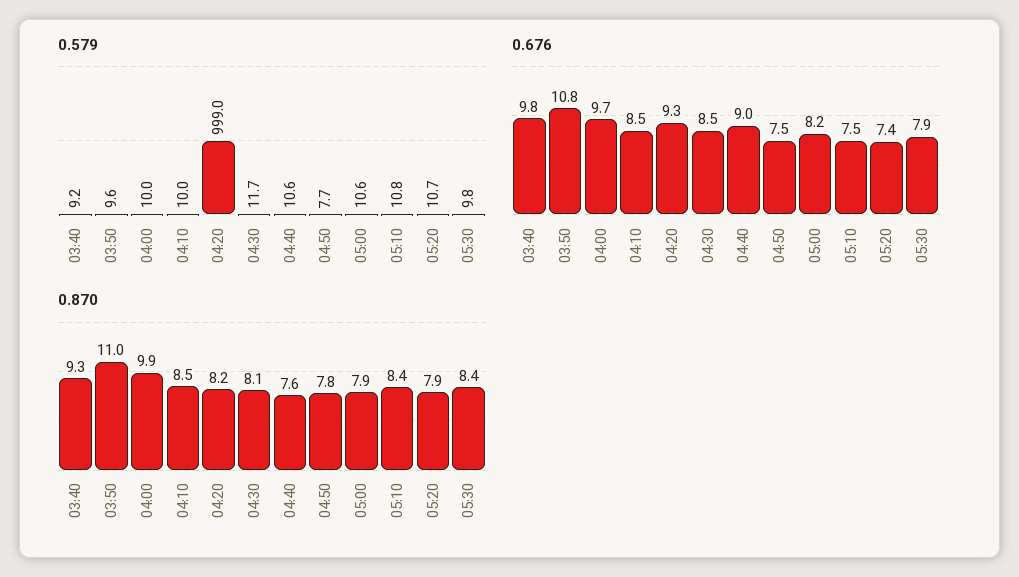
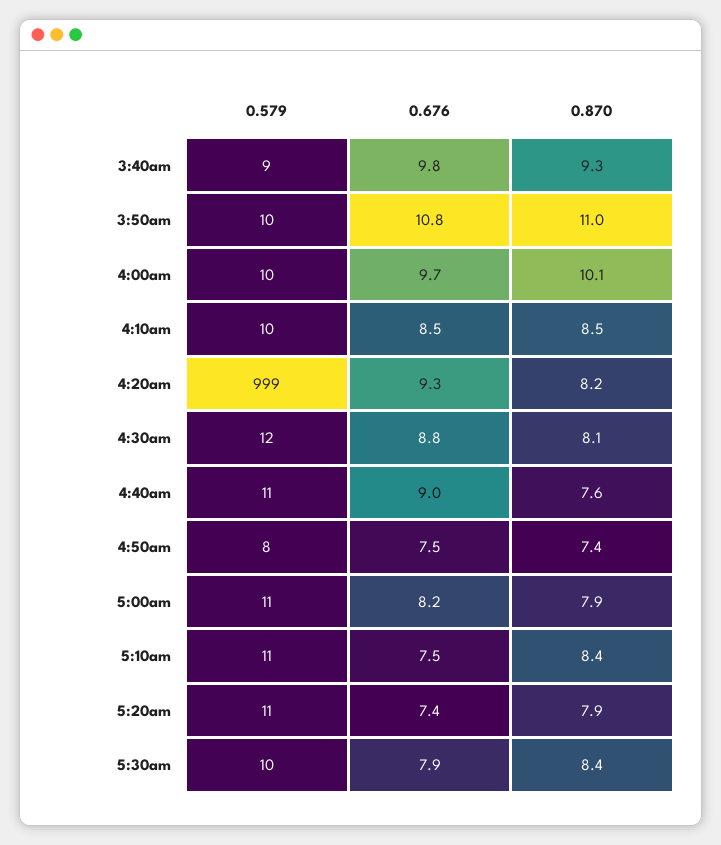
  {
    "0.579": {
      "03:40": 9.2,
      "03:50": 9.6,
      "04:00": 10,
      "04:10": 10,
      "04:20": 999,
      "04:30": 11.7,
      "04:40": 10.6,
      "04:50": 7.7,
      "05:00": 10.6,
      "05:10": 10.8,
      "05:20": 10.7,
      "05:30": 9.8
    },
    "0.676": {
      "03:40": 9.8,
      "03:50": 10.8,
      "04:00": 9.7,
      "04:10": 8.5,
      "04:20": 9.3,
-     "04:30": 8.5,
+     "04:30": 8.8,
      "04:40": 9,
      "04:50": 7.5,
      "05:00": 8.2,
      "05:10": 7.5,
      "05:20": 7.4,
      "05:30": 7.9
    },
    "0.870": {
      "03:40": 9.3,
      "03:50": 11,
-     "04:00": 9.9,
+     "04:00": 10.1,
      "04:10": 8.5,
      "04:20": 8.2,
      "04:30": 8.1,
      "04:40": 7.6,
-     "04:50": 7.8,
+     "04:50": 7.4,
      "05:00": 7.9,
      "05:10": 8.4,
      "05:20": 7.9,
      "05:30": 8.4
    }
  }

